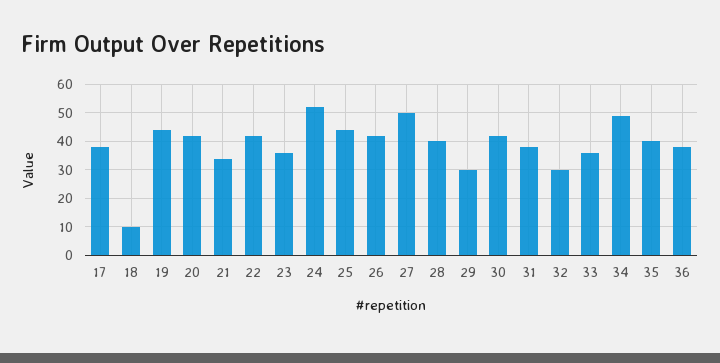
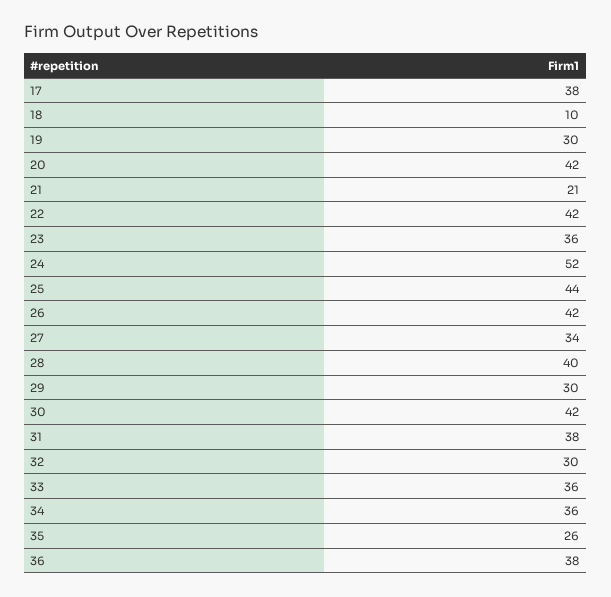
  {
    "17": 38,
    "18": 10,
-   "19": 45,
+   "19": 30,
    "20": 42,
-   "21": 35,
+   "21": 21,
    "22": 42,
    "23": 36,
    "24": 52,
    "25": 44,
    "26": 42,
-   "27": 50,
+   "27": 34,
    "28": 40,
    "29": 30,
    "30": 42,
    "31": 38,
    "32": 30,
    "33": 36,
-   "34": 50,
+   "34": 36,
-   "35": 40,
+   "35": 26,
    "36": 38
  }

